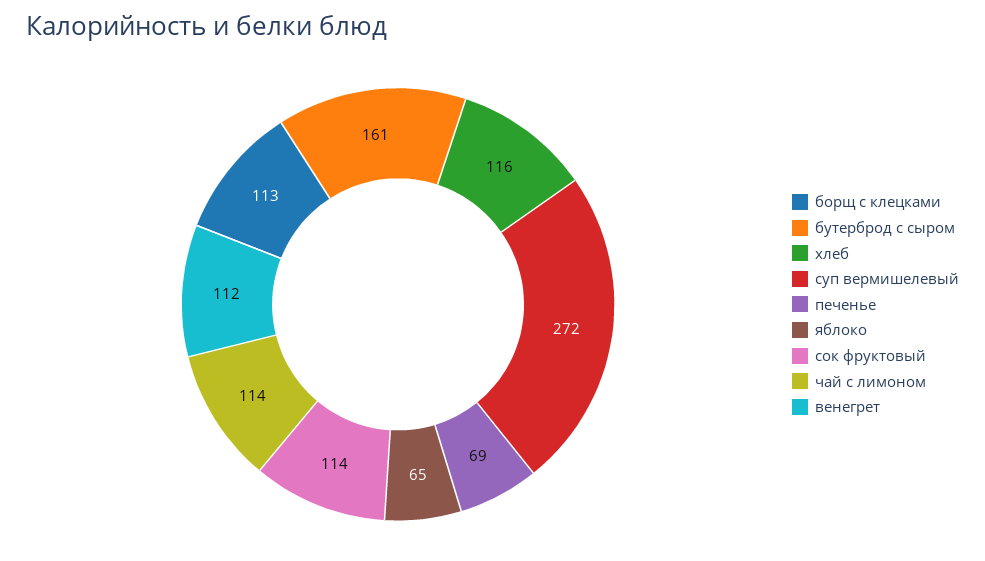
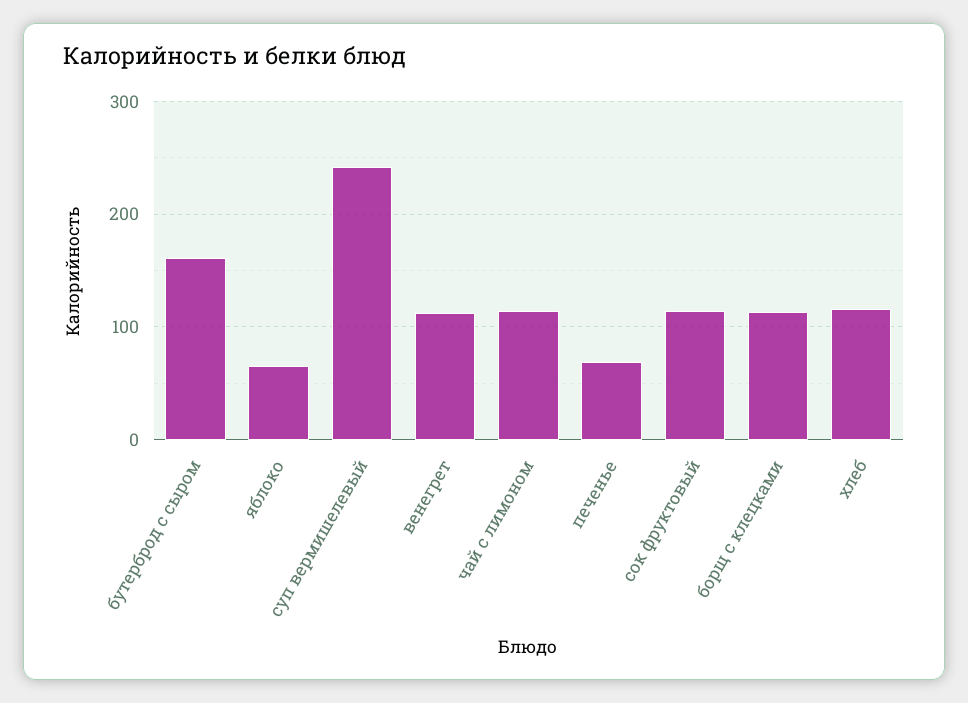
  {
    "борщ с клецками": 113,
    "бутерброд с сыром": 161,
    "хлеб": 116,
-   "суп вермишелевый": 272,
+   "суп вермишелевый": 240,
    "печенье": 69,
    "яблоко": 65,
    "сок фруктовый": 114,
    "чай с лимоном": 114,
    "венегрет": 112
  }

